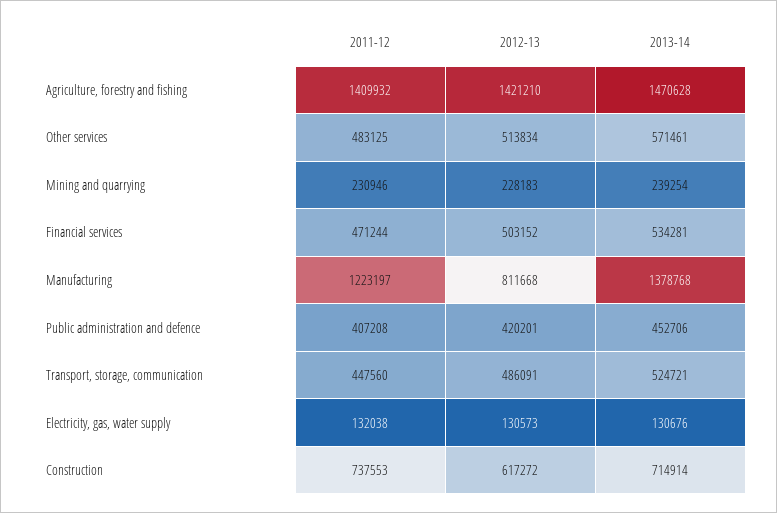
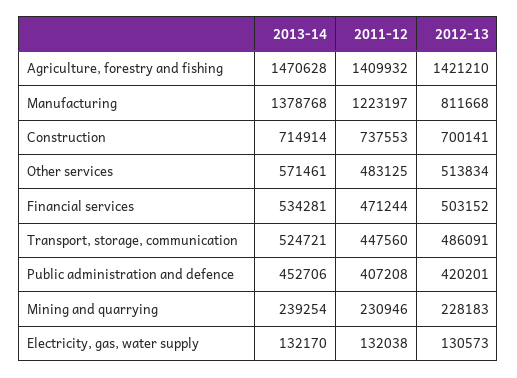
  {
    "2011-12": {
      "Agriculture, forestry and fishing": 1409932,
      "Other services": 483125,
      "Mining and quarrying": 230946,
      "Financial services": 471244,
      "Manufacturing": 1223197,
      "Public administration and defence": 407208,
      "Transport, storage, communication": 447560,
      "Electricity, gas, water supply": 132038,
      "Construction": 737553
    },
    "2012-13": {
      "Agriculture, forestry and fishing": 1421210,
      "Other services": 513834,
      "Mining and quarrying": 228183,
      "Financial services": 503152,
      "Manufacturing": 811668,
      "Public administration and defence": 420201,
      "Transport, storage, communication": 486091,
      "Electricity, gas, water supply": 130573,
-     "Construction": 617272
+     "Construction": 700141
    },
    "2013-14": {
      "Agriculture, forestry and fishing": 1470628,
      "Other services": 571461,
      "Mining and quarrying": 239254,
      "Financial services": 534281,
      "Manufacturing": 1378768,
      "Public administration and defence": 452706,
      "Transport, storage, communication": 524721,
-     "Electricity, gas, water supply": 130676,
+     "Electricity, gas, water supply": 132170,
      "Construction": 714914
    }
  }

